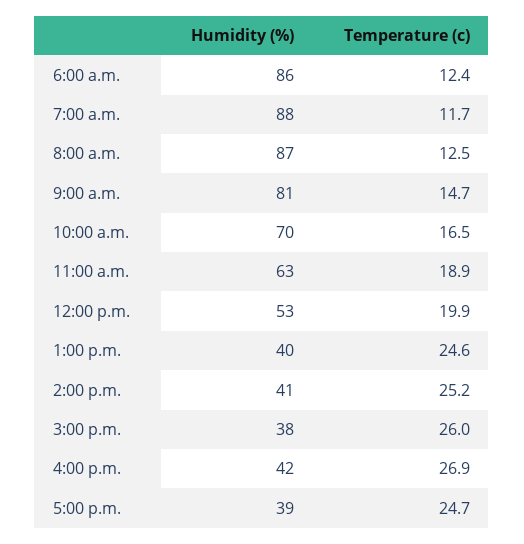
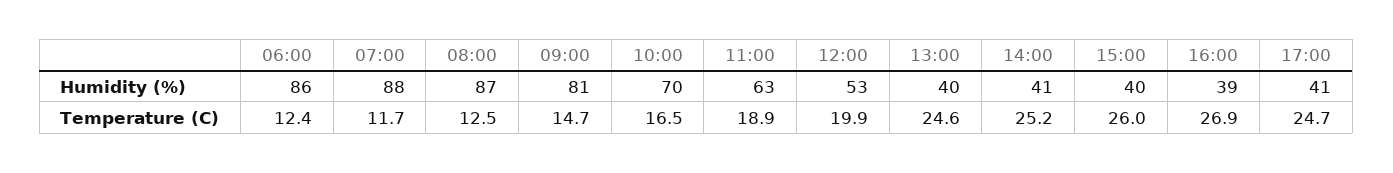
  {
    "Humidity (%)": {
      "6:00 a.m.": 86,
      "7:00 a.m.": 88,
      "8:00 a.m.": 87,
      "9:00 a.m.": 81,
      "10:00 a.m.": 70,
      "11:00 a.m.": 63,
      "12:00 p.m.": 53,
      "1:00 p.m.": 40,
      "2:00 p.m.": 41,
-     "3:00 p.m.": 38,
+     "3:00 p.m.": 40,
-     "4:00 p.m.": 42,
+     "4:00 p.m.": 39,
-     "5:00 p.m.": 39
+     "5:00 p.m.": 41
    },
    "Temperature (c)": {
      "6:00 a.m.": 12.4,
      "7:00 a.m.": 11.7,
      "8:00 a.m.": 12.5,
      "9:00 a.m.": 14.7,
      "10:00 a.m.": 16.5,
      "11:00 a.m.": 18.9,
      "12:00 p.m.": 19.9,
      "1:00 p.m.": 24.6,
      "2:00 p.m.": 25.2,
      "3:00 p.m.": 26,
      "4:00 p.m.": 26.9,
      "5:00 p.m.": 24.7
    }
  }

